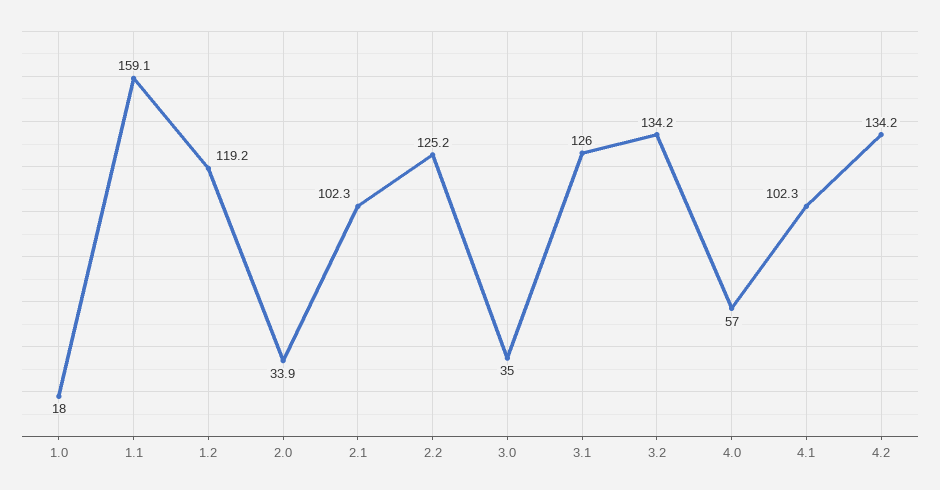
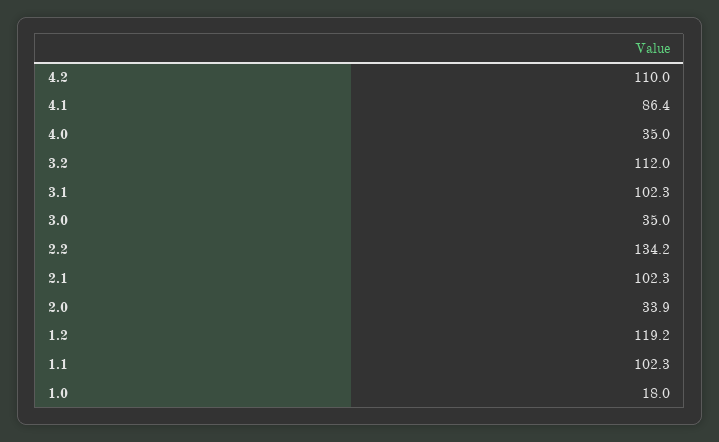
  {
    "1.0": 18,
-   "1.1": 159.1,
+   "1.1": 102.3,
    "1.2": 119.2,
    "2.0": 33.9,
    "2.1": 102.3,
-   "2.2": 125.2,
+   "2.2": 134.2,
    "3.0": 35,
-   "3.1": 126,
+   "3.1": 102.3,
-   "3.2": 134.2,
+   "3.2": 112,
-   "4.0": 57,
+   "4.0": 35,
-   "4.1": 102.3,
+   "4.1": 86.4,
-   "4.2": 134.2
+   "4.2": 110
  }

